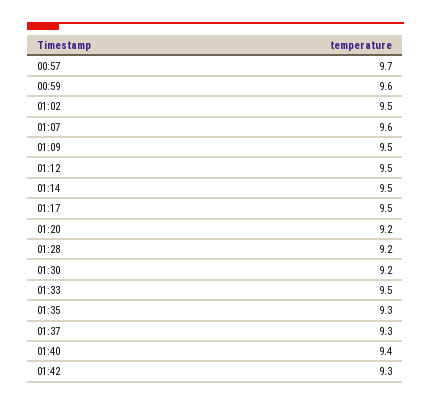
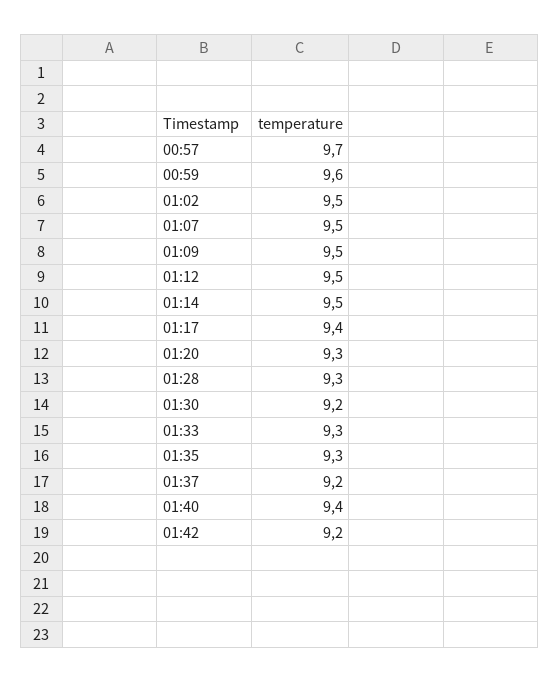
  {
    "00:57": 9.7,
    "00:59": 9.6,
    "01:02": 9.5,
-   "01:07": 9.6,
+   "01:07": 9.5,
    "01:09": 9.5,
    "01:12": 9.5,
    "01:14": 9.5,
-   "01:17": 9.5,
+   "01:17": 9.4,
-   "01:20": 9.2,
+   "01:20": 9.3,
-   "01:28": 9.2,
+   "01:28": 9.3,
    "01:30": 9.2,
-   "01:33": 9.5,
+   "01:33": 9.3,
    "01:35": 9.3,
-   "01:37": 9.3,
+   "01:37": 9.2,
    "01:40": 9.4,
-   "01:42": 9.3
+   "01:42": 9.2
  }

